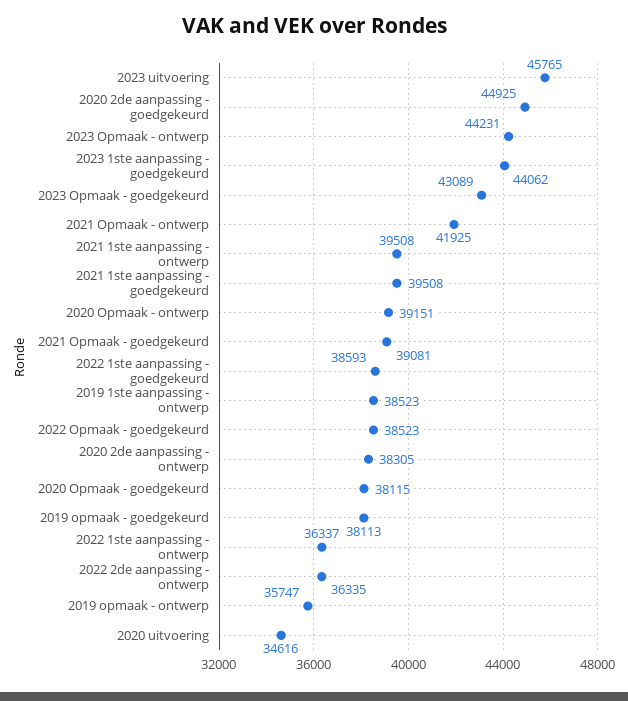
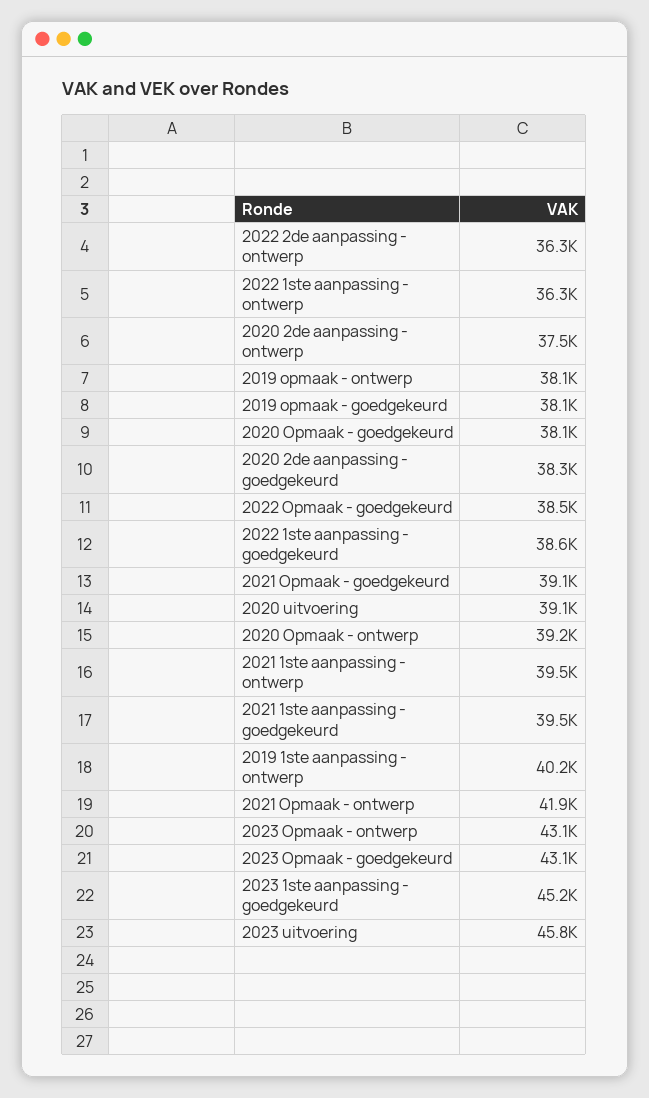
  {
    "2023 uitvoering": 45765,
-   "2020 2de aanpassing - goedgekeurd": 44925,
+   "2020 2de aanpassing - goedgekeurd": 38300,
-   "2023 Opmaak - ontwerp": 44231,
+   "2023 Opmaak - ontwerp": 43100,
-   "2023 1ste aanpassing - goedgekeurd": 44062,
+   "2023 1ste aanpassing - goedgekeurd": 45200,
    "2023 Opmaak - goedgekeurd": 43089,
    "2021 Opmaak - ontwerp": 41925,
    "2021 1ste aanpassing - ontwerp": 39508,
    "2021 1ste aanpassing - goedgekeurd": 39508,
    "2020 Opmaak - ontwerp": 39151,
    "2021 Opmaak - goedgekeurd": 39081,
    "2022 1ste aanpassing - goedgekeurd": 38593,
-   "2019 1ste aanpassing - ontwerp": 38523,
+   "2019 1ste aanpassing - ontwerp": 40200,
    "2022 Opmaak - goedgekeurd": 38523,
-   "2020 2de aanpassing - ontwerp": 38305,
+   "2020 2de aanpassing - ontwerp": 37500,
    "2020 Opmaak - goedgekeurd": 38115,
    "2019 opmaak - goedgekeurd": 38113,
    "2022 1ste aanpassing - ontwerp": 36337,
    "2022 2de aanpassing - ontwerp": 36335,
-   "2019 opmaak - ontwerp": 35747,
+   "2019 opmaak - ontwerp": 38100,
-   "2020 uitvoering": 34616
+   "2020 uitvoering": 39100
  }

